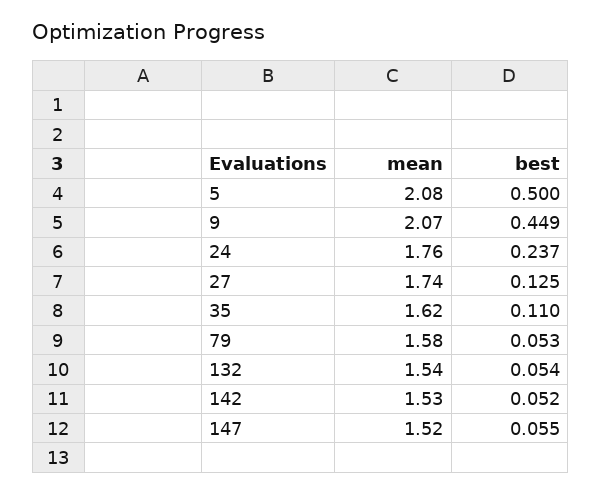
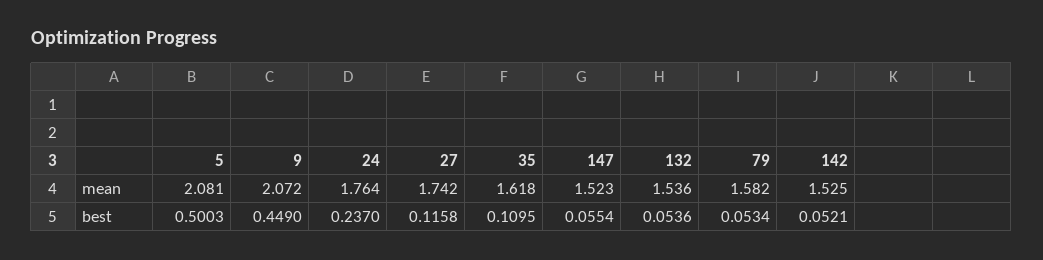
  {
    "mean": {
      "5": 2.081,
      "9": 2.072,
      "24": 1.764,
      "27": 1.742,
      "35": 1.618,
      "79": 1.582,
      "132": 1.536,
      "142": 1.525,
      "147": 1.523
    },
    "best": {
      "5": 0.5003,
      "9": 0.449,
      "24": 0.237,
-     "27": 0.125,
+     "27": 0.1158,
      "35": 0.1095,
      "79": 0.0534,
      "132": 0.0536,
      "142": 0.0521,
      "147": 0.0554
    }
  }

